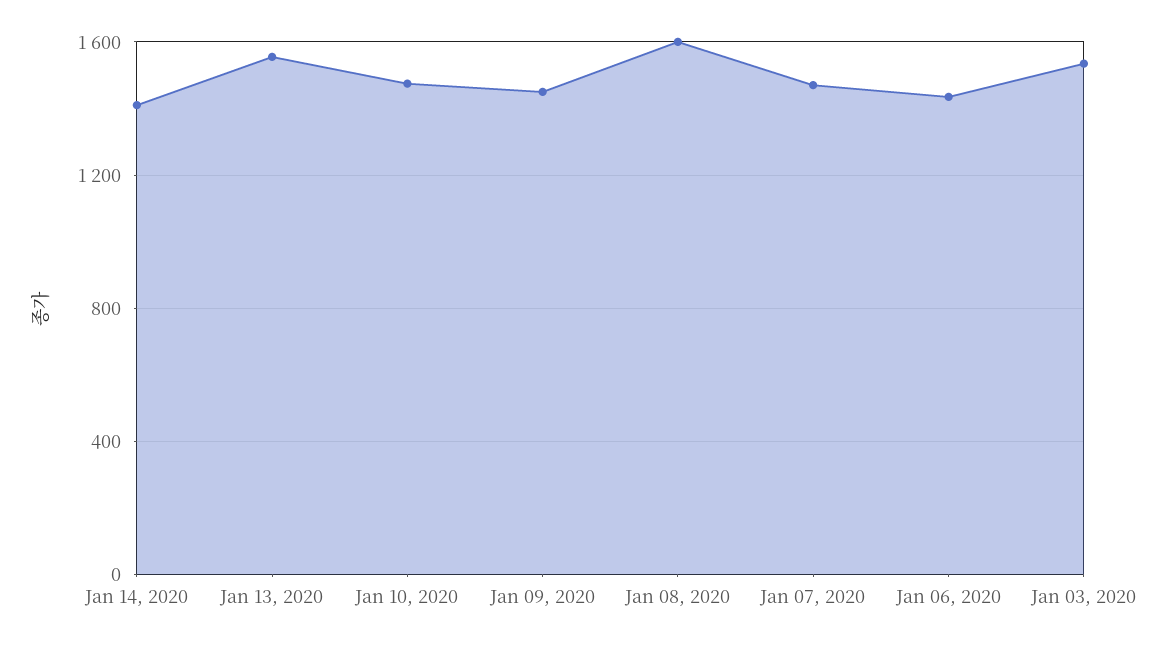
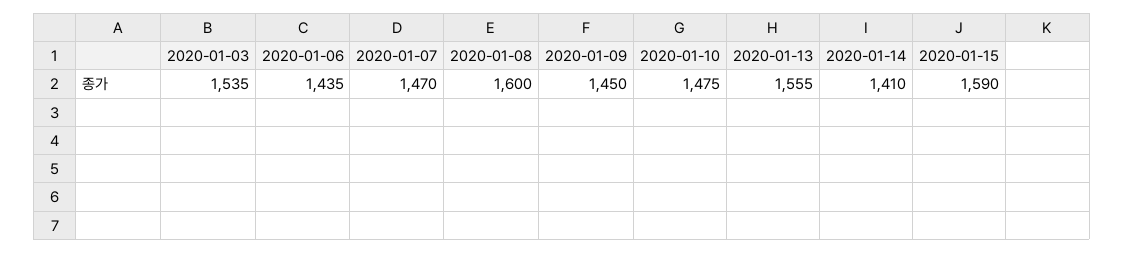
  {
    "Jan 14, 2020": 1410,
    "Jan 13, 2020": 1555,
    "Jan 10, 2020": 1475,
    "Jan 09, 2020": 1450,
    "Jan 08, 2020": 1600,
    "Jan 07, 2020": 1470,
    "Jan 06, 2020": 1435,
-   "Jan 03, 2020": 1535
+   "Jan 03, 2020": 1535,
+   "2020-01-15": 1590
  }

